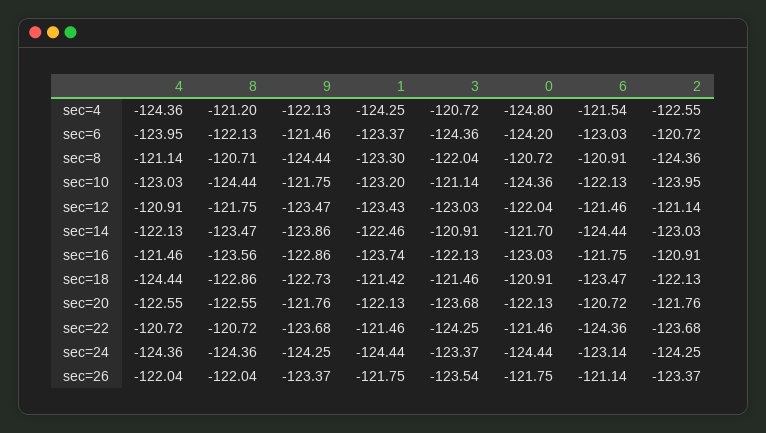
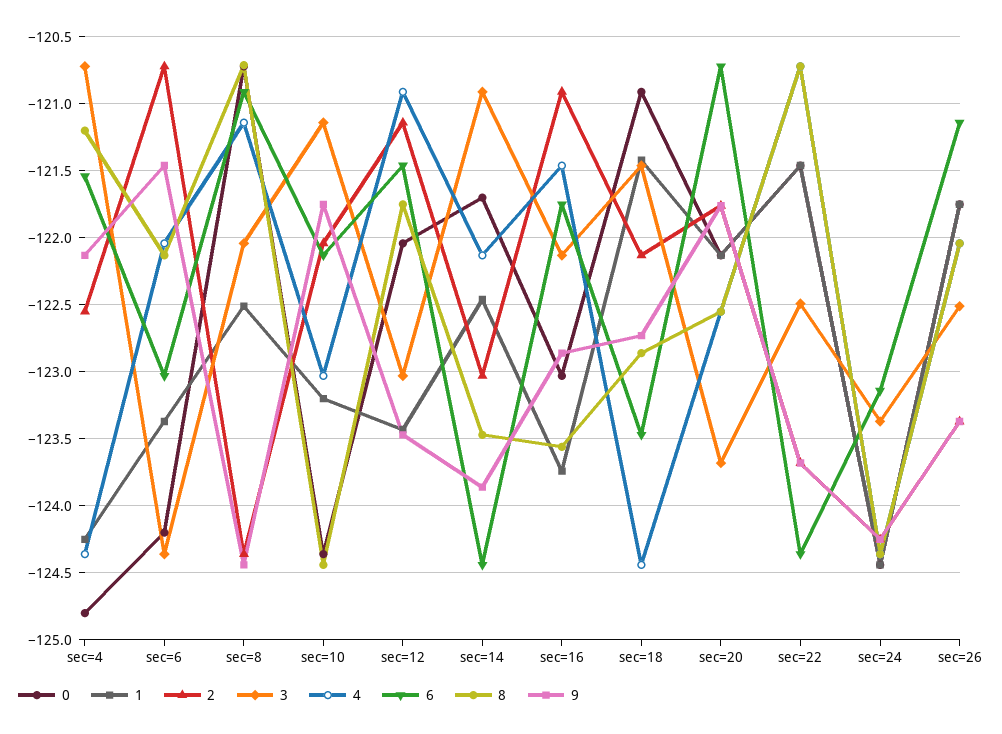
  {
    "4": {
      "sec=4": -124.36,
-     "sec=6": -123.95,
+     "sec=6": -122.05,
      "sec=8": -121.14,
      "sec=10": -123.03,
      "sec=12": -120.91,
      "sec=14": -122.13,
      "sec=16": -121.46,
      "sec=18": -124.44,
      "sec=20": -122.55,
      "sec=22": -120.72,
      "sec=24": -124.36,
      "sec=26": -122.04
    },
    "8": {
      "sec=4": -121.2,
      "sec=6": -122.13,
      "sec=8": -120.71,
      "sec=10": -124.44,
      "sec=12": -121.75,
      "sec=14": -123.47,
      "sec=16": -123.56,
      "sec=18": -122.86,
      "sec=20": -122.55,
      "sec=22": -120.72,
      "sec=24": -124.36,
      "sec=26": -122.04
    },
    "9": {
      "sec=4": -122.13,
      "sec=6": -121.46,
      "sec=8": -124.44,
      "sec=10": -121.75,
      "sec=12": -123.47,
      "sec=14": -123.86,
      "sec=16": -122.86,
      "sec=18": -122.73,
      "sec=20": -121.76,
      "sec=22": -123.68,
      "sec=24": -124.25,
      "sec=26": -123.37
    },
    "1": {
      "sec=4": -124.25,
      "sec=6": -123.37,
-     "sec=8": -123.3,
+     "sec=8": -122.5,
      "sec=10": -123.2,
      "sec=12": -123.43,
      "sec=14": -122.46,
      "sec=16": -123.74,
      "sec=18": -121.42,
      "sec=20": -122.13,
      "sec=22": -121.46,
      "sec=24": -124.44,
      "sec=26": -121.75
    },
    "3": {
      "sec=4": -120.72,
      "sec=6": -124.36,
      "sec=8": -122.04,
      "sec=10": -121.14,
      "sec=12": -123.03,
      "sec=14": -120.91,
      "sec=16": -122.13,
      "sec=18": -121.46,
      "sec=20": -123.68,
-     "sec=22": -124.25,
+     "sec=22": -122.5,
      "sec=24": -123.37,
-     "sec=26": -123.54
+     "sec=26": -122.5
    },
    "0": {
      "sec=4": -124.8,
      "sec=6": -124.2,
      "sec=8": -120.72,
      "sec=10": -124.36,
      "sec=12": -122.04,
      "sec=14": -121.7,
      "sec=16": -123.03,
      "sec=18": -120.91,
      "sec=20": -122.13,
      "sec=22": -121.46,
      "sec=24": -124.44,
      "sec=26": -121.75
    },
    "6": {
      "sec=4": -121.54,
      "sec=6": -123.03,
      "sec=8": -120.91,
      "sec=10": -122.13,
      "sec=12": -121.46,
      "sec=14": -124.44,
      "sec=16": -121.75,
      "sec=18": -123.47,
      "sec=20": -120.72,
      "sec=22": -124.36,
      "sec=24": -123.14,
      "sec=26": -121.14
    },
    "2": {
      "sec=4": -122.55,
      "sec=6": -120.72,
      "sec=8": -124.36,
-     "sec=10": -123.95,
+     "sec=10": -122.05,
      "sec=12": -121.14,
      "sec=14": -123.03,
      "sec=16": -120.91,
      "sec=18": -122.13,
      "sec=20": -121.76,
      "sec=22": -123.68,
      "sec=24": -124.25,
      "sec=26": -123.37
    }
  }

